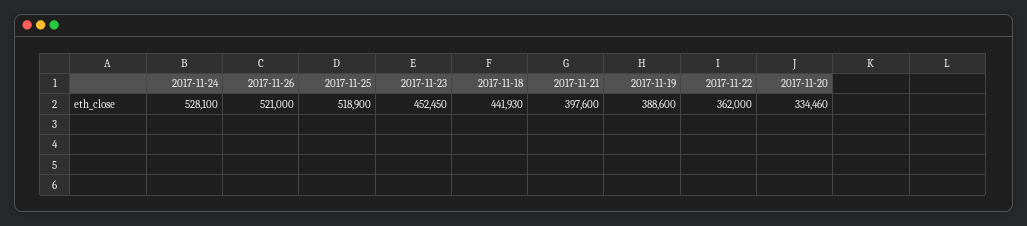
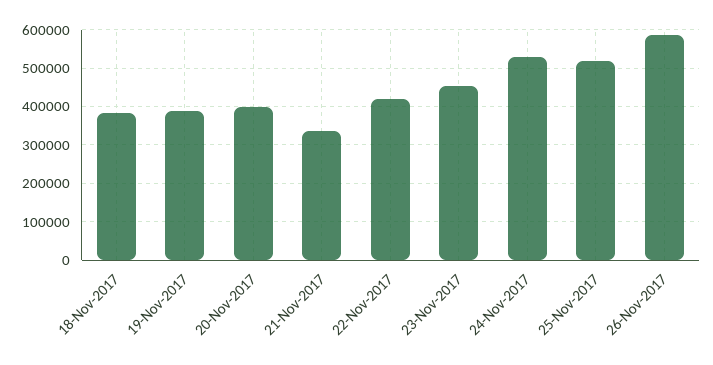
  {
    "2017-11-24": 528100,
-   "2017-11-26": 521000,
+   "2017-11-26": 580000,
    "2017-11-25": 518900,
    "2017-11-23": 452450,
-   "2017-11-18": 441930,
+   "2017-11-18": 380000,
-   "2017-11-21": 397600,
+   "2017-11-21": 340000,
    "2017-11-19": 388600,
-   "2017-11-22": 362000,
+   "2017-11-22": 420000,
-   "2017-11-20": 334460
+   "2017-11-20": 400000
  }

